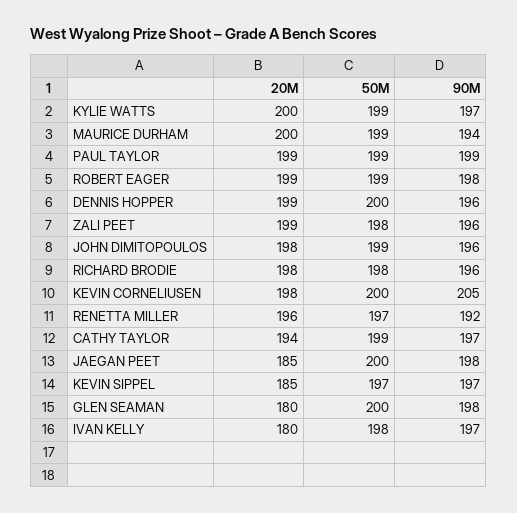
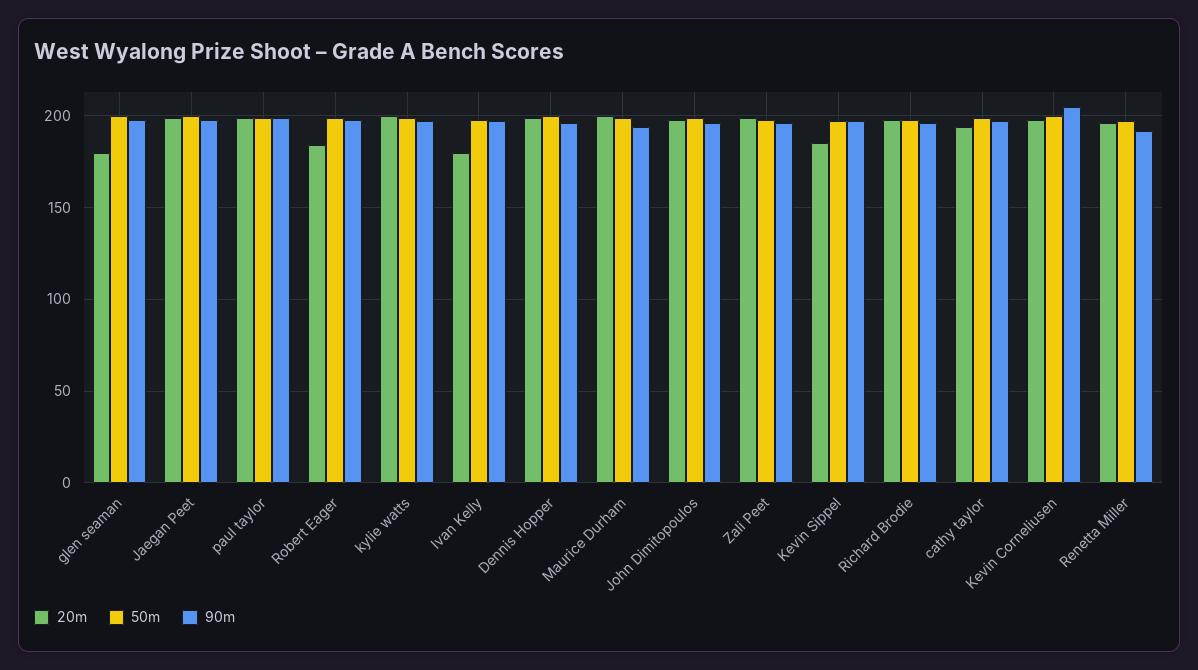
  {
    "20M": {
      "KYLIE WATTS": 200,
      "MAURICE DURHAM": 200,
      "PAUL TAYLOR": 199,
-     "ROBERT EAGER": 199,
+     "ROBERT EAGER": 185,
      "DENNIS HOPPER": 199,
      "ZALI PEET": 199,
      "JOHN DIMITOPOULOS": 198,
      "RICHARD BRODIE": 198,
      "KEVIN CORNELIUSEN": 198,
      "RENETTA MILLER": 196,
      "CATHY TAYLOR": 194,
-     "JAEGAN PEET": 185,
+     "JAEGAN PEET": 200,
      "KEVIN SIPPEL": 185,
      "GLEN SEAMAN": 180,
      "IVAN KELLY": 180
    },
    "50M": {
      "KYLIE WATTS": 199,
      "MAURICE DURHAM": 199,
      "PAUL TAYLOR": 199,
      "ROBERT EAGER": 199,
      "DENNIS HOPPER": 200,
      "ZALI PEET": 198,
      "JOHN DIMITOPOULOS": 199,
      "RICHARD BRODIE": 198,
      "KEVIN CORNELIUSEN": 200,
      "RENETTA MILLER": 197,
      "CATHY TAYLOR": 199,
      "JAEGAN PEET": 200,
      "KEVIN SIPPEL": 197,
      "GLEN SEAMAN": 200,
      "IVAN KELLY": 198
    },
    "90M": {
      "KYLIE WATTS": 197,
      "MAURICE DURHAM": 194,
      "PAUL TAYLOR": 199,
      "ROBERT EAGER": 198,
      "DENNIS HOPPER": 196,
      "ZALI PEET": 196,
      "JOHN DIMITOPOULOS": 196,
      "RICHARD BRODIE": 196,
      "KEVIN CORNELIUSEN": 205,
      "RENETTA MILLER": 192,
      "CATHY TAYLOR": 197,
      "JAEGAN PEET": 198,
      "KEVIN SIPPEL": 197,
      "GLEN SEAMAN": 198,
      "IVAN KELLY": 197
    }
  }

